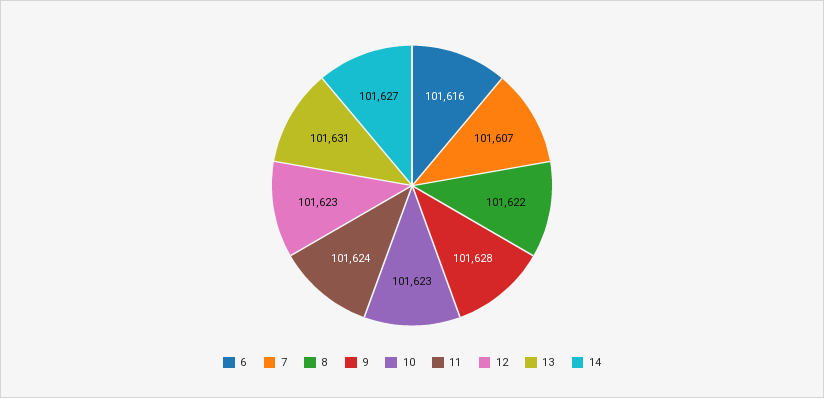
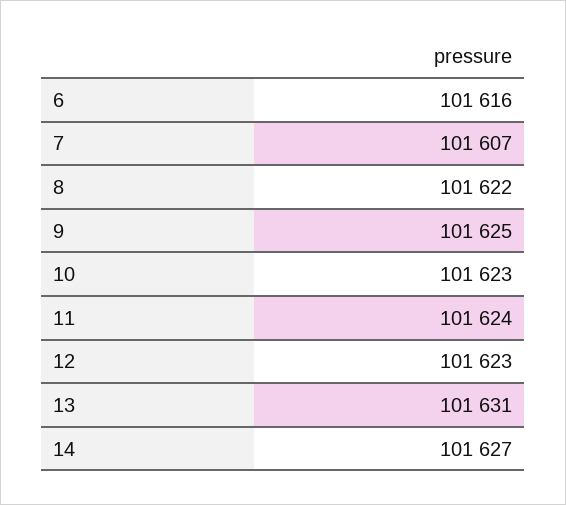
  {
    "6": 101616,
    "7": 101607,
    "8": 101622,
-   "9": 101628,
+   "9": 101625,
    "10": 101623,
    "11": 101624,
    "12": 101623,
    "13": 101631,
    "14": 101627
  }

